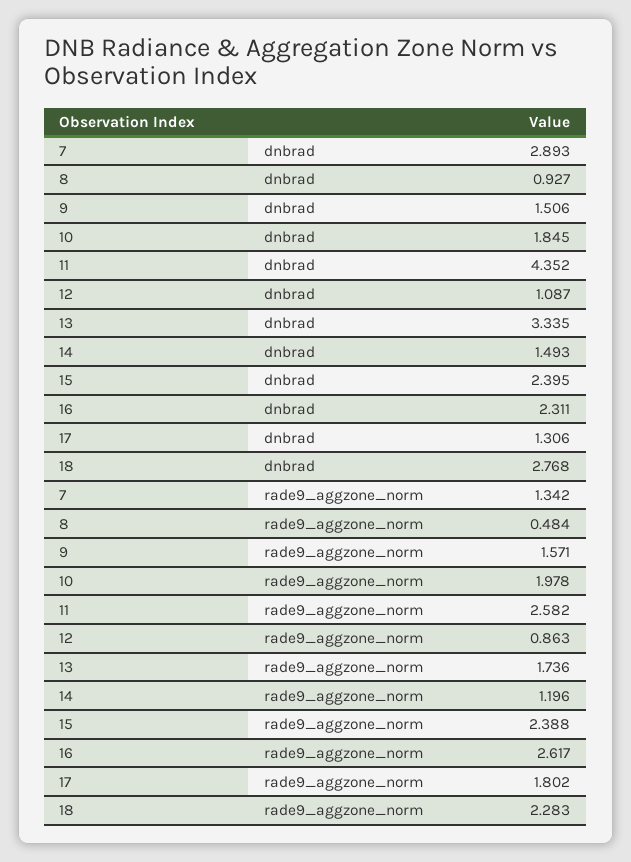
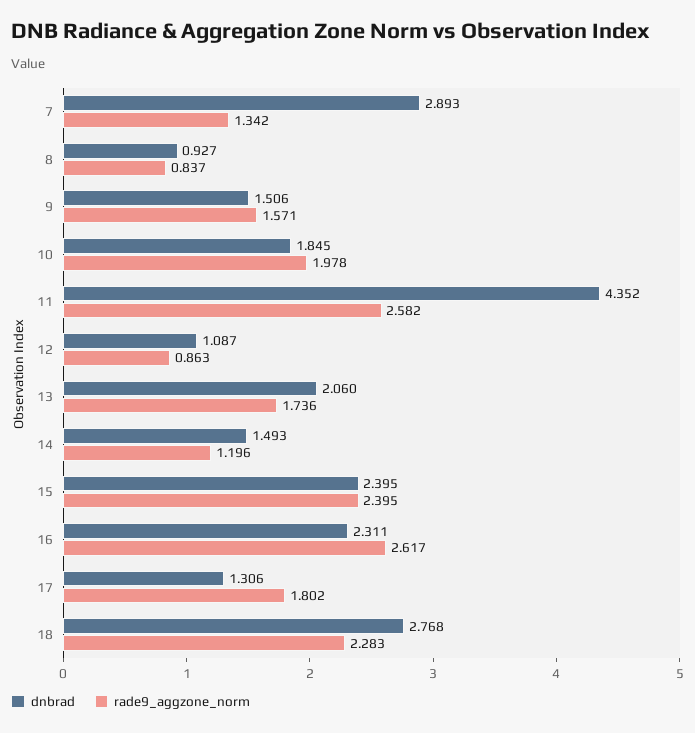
  {
    "dnbrad": {
      "7": 2.893,
      "8": 0.927,
      "9": 1.506,
      "10": 1.845,
      "11": 4.352,
      "12": 1.087,
-     "13": 3.335,
+     "13": 2.06,
      "14": 1.493,
      "15": 2.395,
      "16": 2.311,
      "17": 1.306,
      "18": 2.768
    },
    "rade9_aggzone_norm": {
      "7": 1.342,
-     "8": 0.484,
+     "8": 0.837,
      "9": 1.571,
      "10": 1.978,
      "11": 2.582,
      "12": 0.863,
      "13": 1.736,
      "14": 1.196,
-     "15": 2.388,
+     "15": 2.395,
      "16": 2.617,
      "17": 1.802,
      "18": 2.283
    }
  }

